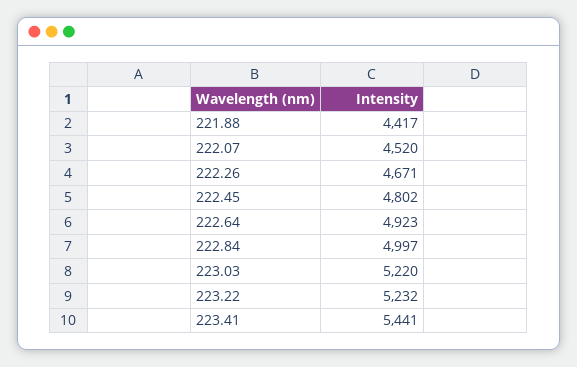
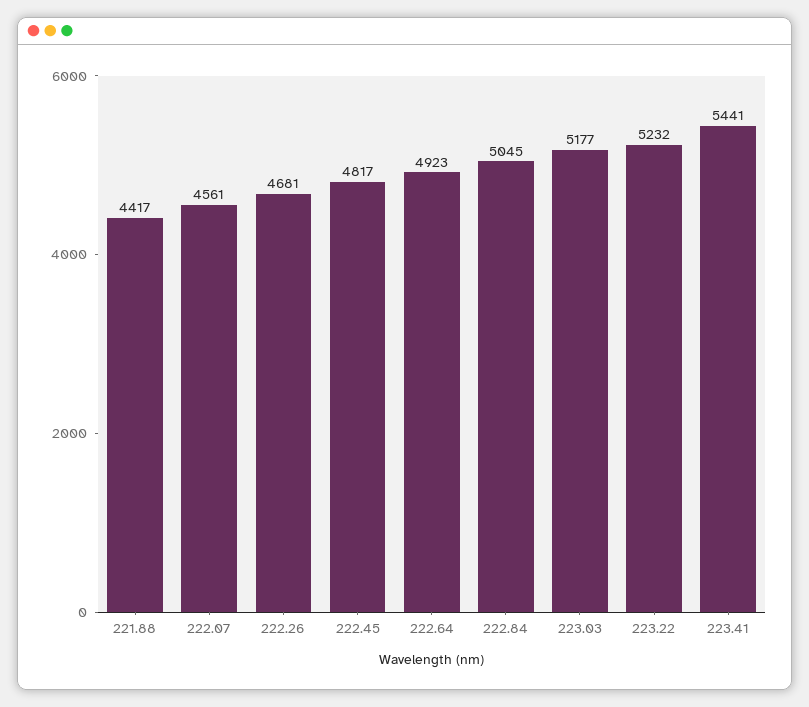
  {
    "221.88": 4417,
-   "222.07": 4520,
+   "222.07": 4561,
-   "222.26": 4671,
+   "222.26": 4681,
-   "222.45": 4802,
+   "222.45": 4817,
    "222.64": 4923,
-   "222.84": 4997,
+   "222.84": 5045,
-   "223.03": 5220,
+   "223.03": 5177,
    "223.22": 5232,
    "223.41": 5441
  }

